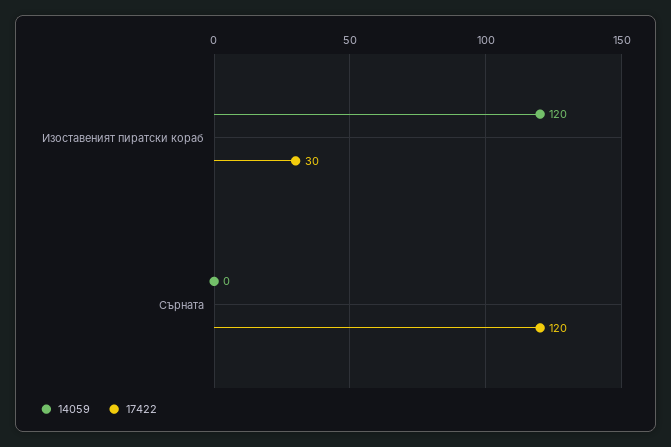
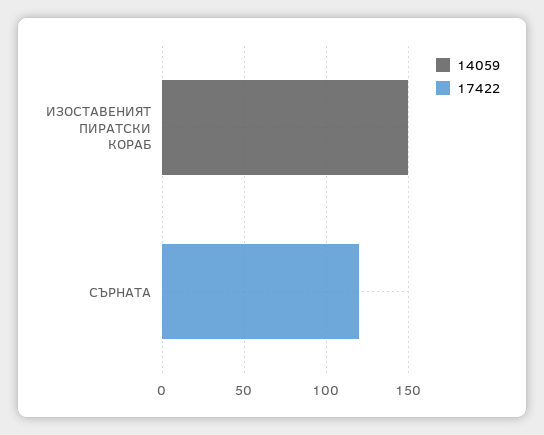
  {
    "14059": {
-     "Изоставеният пиратски кораб": 120,
+     "Изоставеният пиратски кораб": 150,
      "Сърната": 0
    },
    "17422": {
-     "Изоставеният пиратски кораб": 30,
+     "Изоставеният пиратски кораб": 0,
      "Сърната": 120
    }
  }

